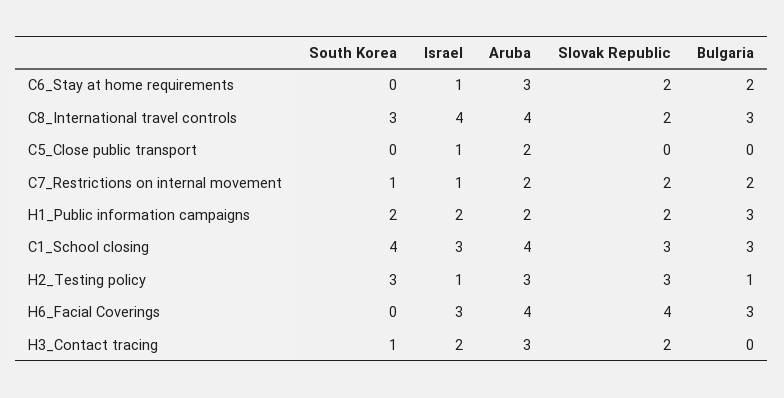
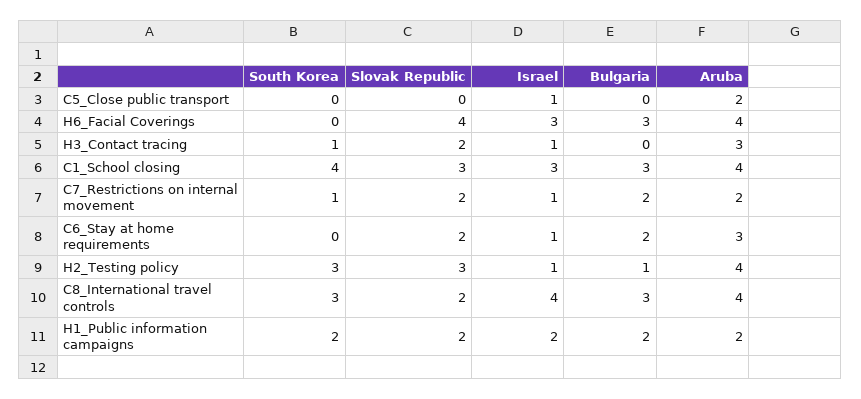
  {
    "South Korea": {
      "C6_Stay at home requirements": 0,
      "C8_International travel controls": 3,
      "C5_Close public transport": 0,
      "C7_Restrictions on internal movement": 1,
      "H1_Public information campaigns": 2,
      "C1_School closing": 4,
      "H2_Testing policy": 3,
      "H6_Facial Coverings": 0,
      "H3_Contact tracing": 1
    },
    "Israel": {
      "C6_Stay at home requirements": 1,
      "C8_International travel controls": 4,
      "C5_Close public transport": 1,
      "C7_Restrictions on internal movement": 1,
      "H1_Public information campaigns": 2,
      "C1_School closing": 3,
      "H2_Testing policy": 1,
      "H6_Facial Coverings": 3,
-     "H3_Contact tracing": 2
+     "H3_Contact tracing": 1
    },
    "Aruba": {
      "C6_Stay at home requirements": 3,
      "C8_International travel controls": 4,
      "C5_Close public transport": 2,
      "C7_Restrictions on internal movement": 2,
      "H1_Public information campaigns": 2,
      "C1_School closing": 4,
-     "H2_Testing policy": 3,
+     "H2_Testing policy": 4,
      "H6_Facial Coverings": 4,
      "H3_Contact tracing": 3
    },
    "Slovak Republic": {
      "C6_Stay at home requirements": 2,
      "C8_International travel controls": 2,
      "C5_Close public transport": 0,
      "C7_Restrictions on internal movement": 2,
      "H1_Public information campaigns": 2,
      "C1_School closing": 3,
      "H2_Testing policy": 3,
      "H6_Facial Coverings": 4,
      "H3_Contact tracing": 2
    },
    "Bulgaria": {
      "C6_Stay at home requirements": 2,
      "C8_International travel controls": 3,
      "C5_Close public transport": 0,
      "C7_Restrictions on internal movement": 2,
-     "H1_Public information campaigns": 3,
+     "H1_Public information campaigns": 2,
      "C1_School closing": 3,
      "H2_Testing policy": 1,
      "H6_Facial Coverings": 3,
      "H3_Contact tracing": 0
    }
  }

